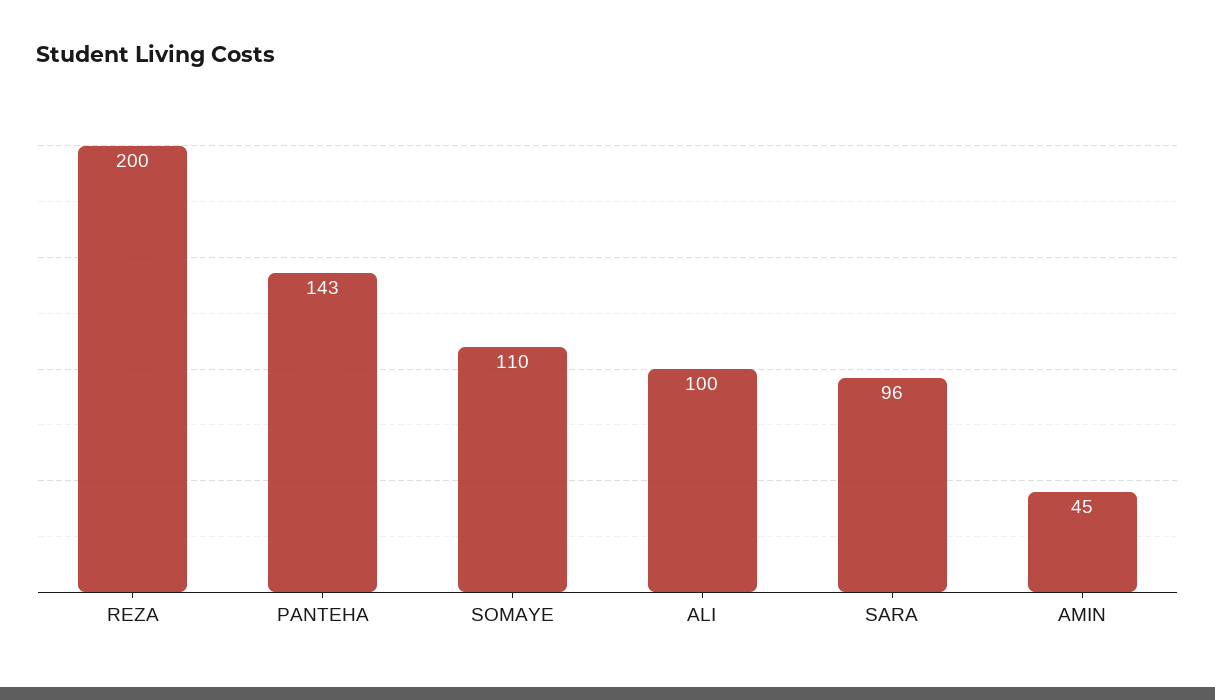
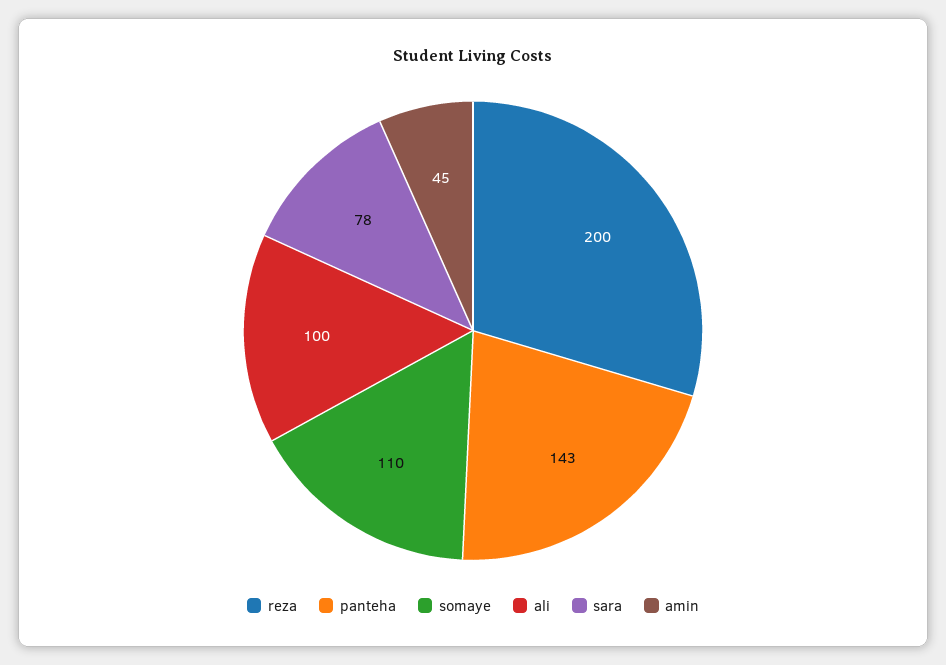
  {
    "REZA": 200,
    "PANTEHA": 143,
    "SOMAYE": 110,
    "ALI": 100,
-   "SARA": 96,
+   "SARA": 78,
    "AMIN": 45
  }

